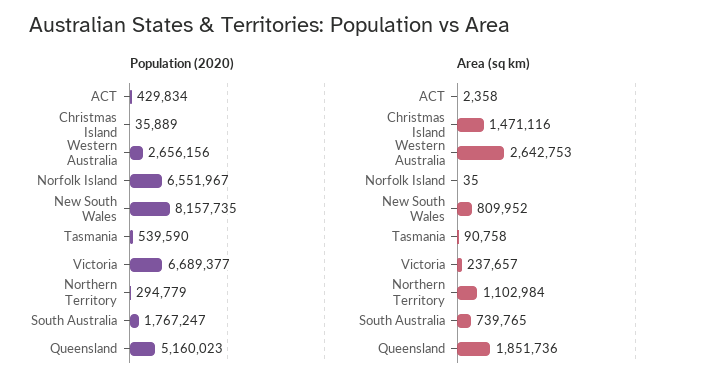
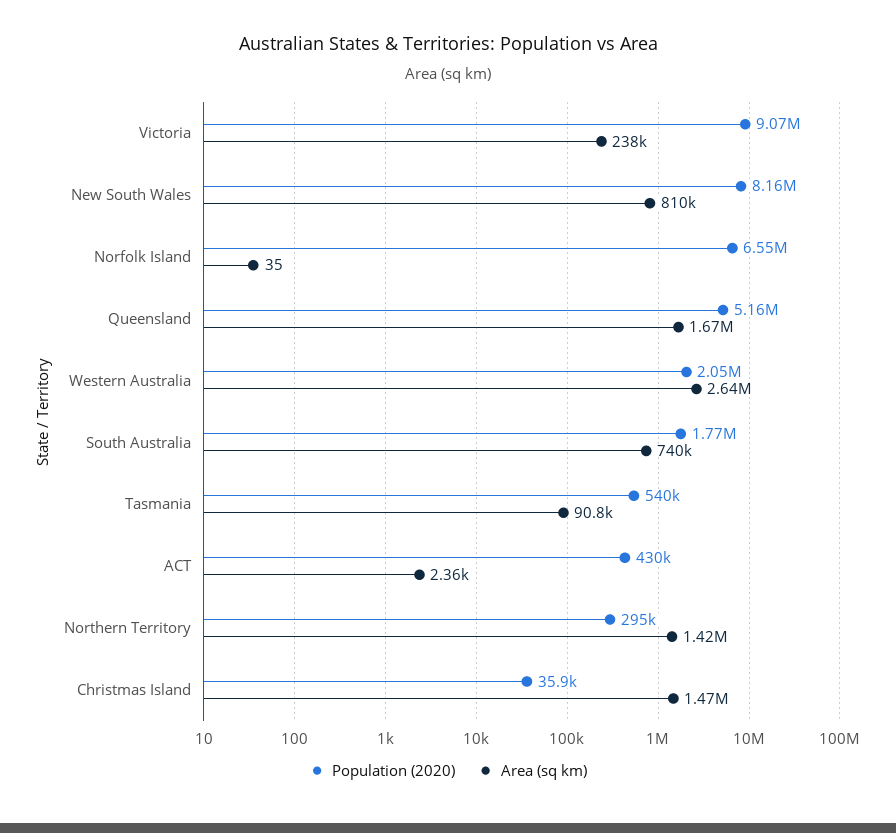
  {
    "Population (2020)": {
      "ACT": 429834,
      "Christmas Island": 35889,
-     "Western Australia": 2656156,
+     "Western Australia": 2050000,
      "Norfolk Island": 6551967,
      "New South Wales": 8157735,
      "Tasmania": 539590,
-     "Victoria": 6689377,
+     "Victoria": 9070000,
      "Northern Territory": 294779,
      "South Australia": 1767247,
      "Queensland": 5160023
    },
    "Area (sq km)": {
      "ACT": 2358,
      "Christmas Island": 1471116,
      "Western Australia": 2642753,
      "Norfolk Island": 35,
      "New South Wales": 809952,
      "Tasmania": 90758,
      "Victoria": 237657,
-     "Northern Territory": 1102984,
+     "Northern Territory": 1420000,
      "South Australia": 739765,
-     "Queensland": 1851736
+     "Queensland": 1670000
    }
  }

